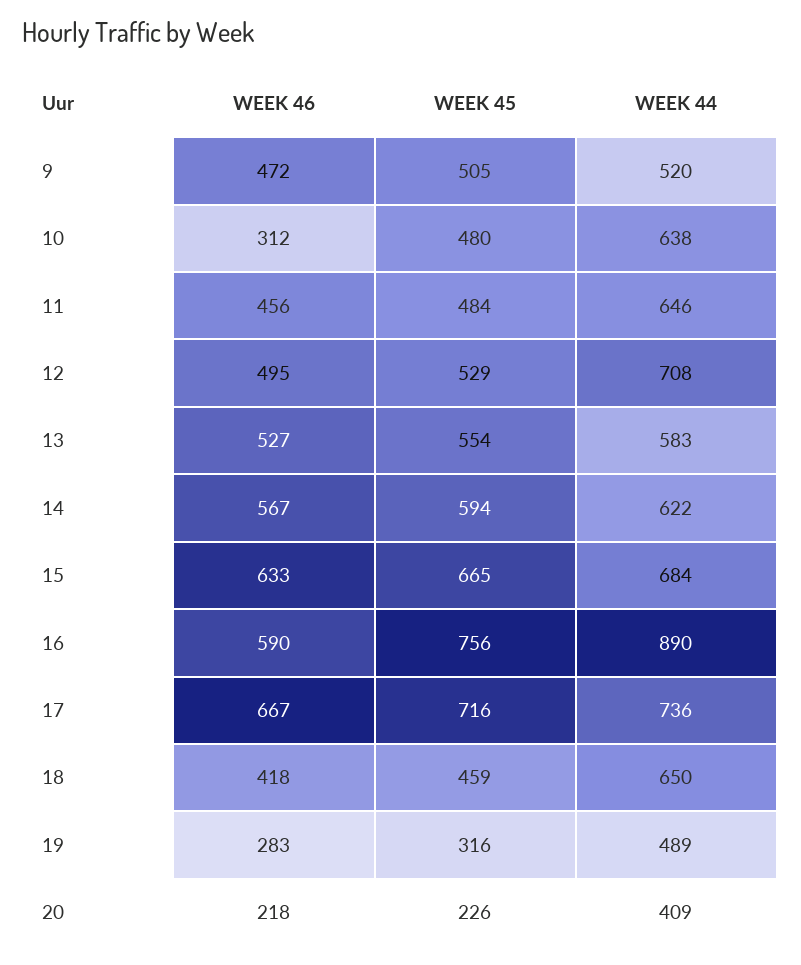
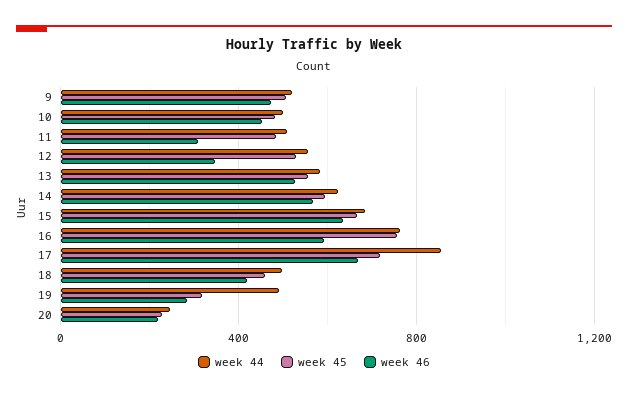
  {
    "WEEK 46": {
      "9": 472,
-     "10": 312,
+     "10": 450,
-     "11": 456,
+     "11": 300,
-     "12": 495,
+     "12": 350,
      "13": 527,
      "14": 567,
      "15": 633,
      "16": 590,
      "17": 667,
      "18": 418,
      "19": 283,
      "20": 218
    },
    "WEEK 45": {
      "9": 505,
      "10": 480,
      "11": 484,
      "12": 529,
      "13": 554,
      "14": 594,
      "15": 665,
      "16": 756,
      "17": 716,
      "18": 459,
      "19": 316,
      "20": 226
    },
    "WEEK 44": {
      "9": 520,
-     "10": 638,
+     "10": 500,
-     "11": 646,
+     "11": 500,
-     "12": 708,
+     "12": 550,
      "13": 583,
      "14": 622,
      "15": 684,
-     "16": 890,
+     "16": 750,
-     "17": 736,
+     "17": 850,
-     "18": 650,
+     "18": 500,
      "19": 489,
-     "20": 409
+     "20": 250
    }
  }

